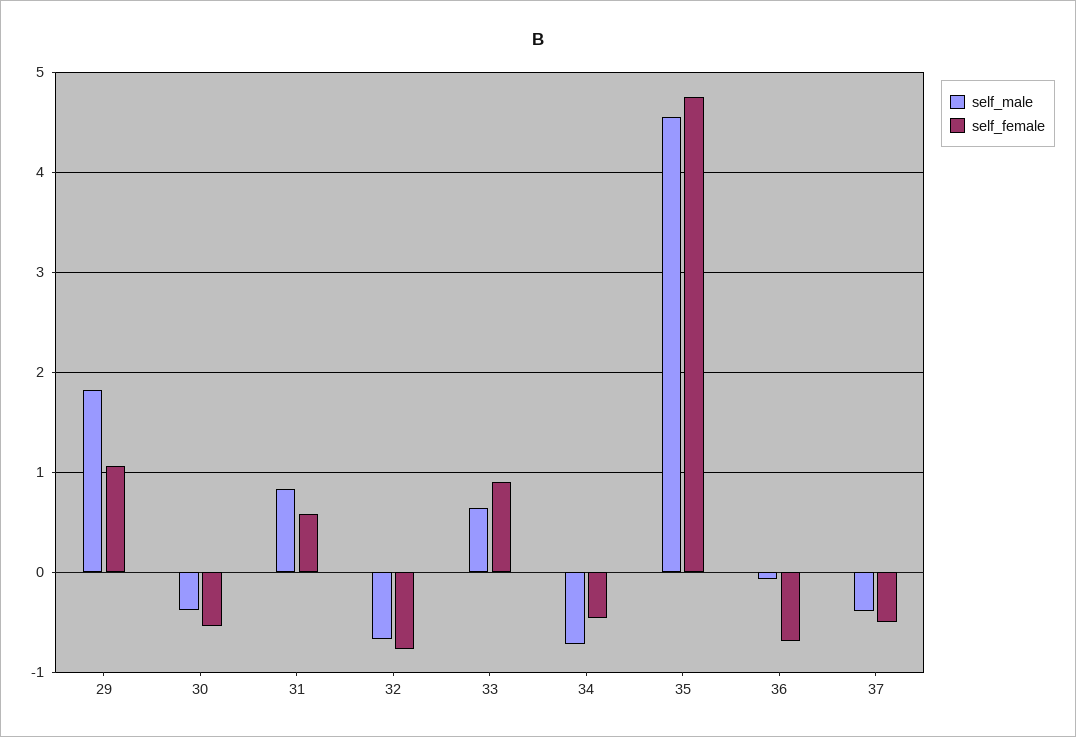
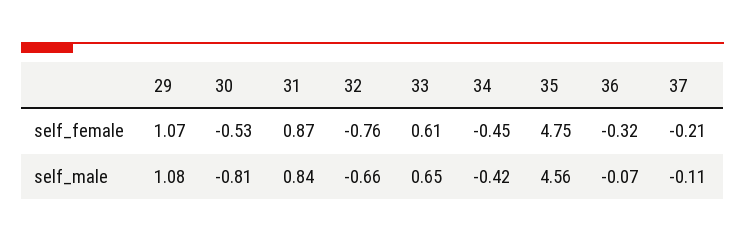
  {
    "self_male": {
-     "29": 1.8,
+     "29": 1.08,
-     "30": -0.4,
+     "30": -0.81,
      "31": 0.84,
      "32": -0.66,
      "33": 0.65,
-     "34": -0.7,
+     "34": -0.42,
      "35": 4.56,
      "36": -0.07,
-     "37": -0.4
+     "37": -0.11
    },
    "self_female": {
      "29": 1.07,
      "30": -0.53,
-     "31": 0.6,
+     "31": 0.87,
      "32": -0.76,
-     "33": 0.9,
+     "33": 0.61,
      "34": -0.45,
      "35": 4.75,
-     "36": -0.7,
+     "36": -0.32,
-     "37": -0.5
+     "37": -0.21
    }
  }

